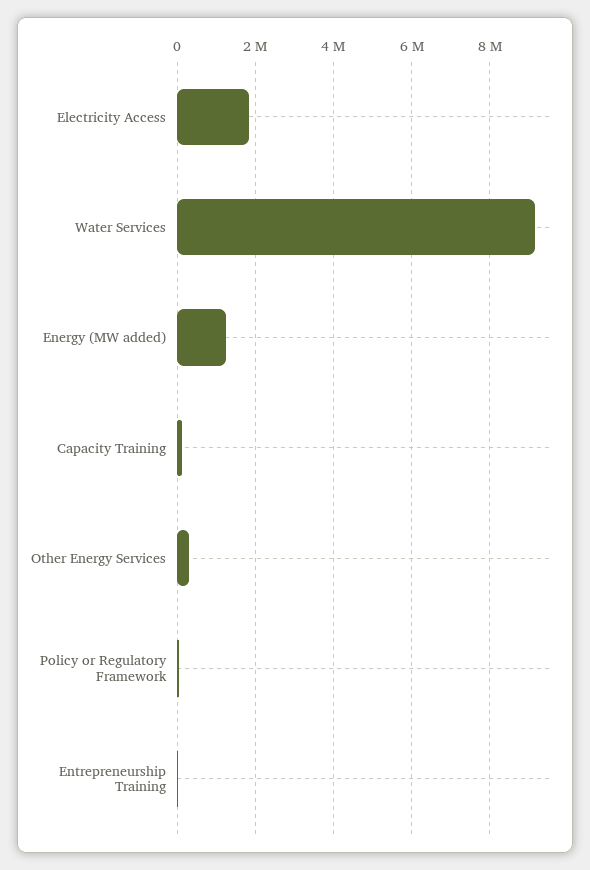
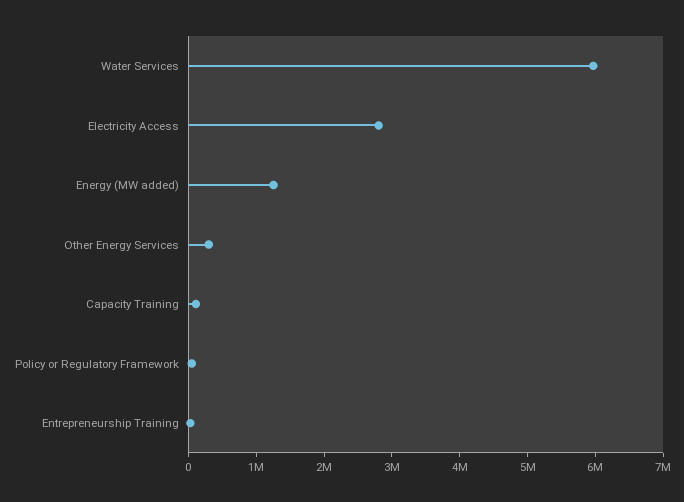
  {
-   "Electricity Access": 1800000,
+   "Electricity Access": 2800000,
-   "Water Services": 9200000,
+   "Water Services": 6000000,
    "Energy (MW added)": 1200000,
    "Capacity Training": 200000,
    "Other Energy Services": 400000,
    "Policy or Regulatory Framework": 0,
    "Entrepreneurship Training": 0
  }

